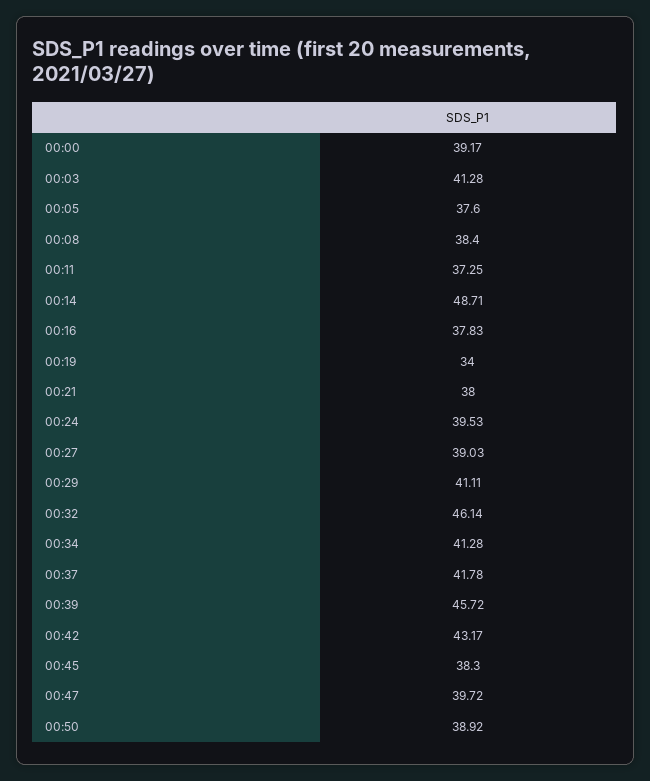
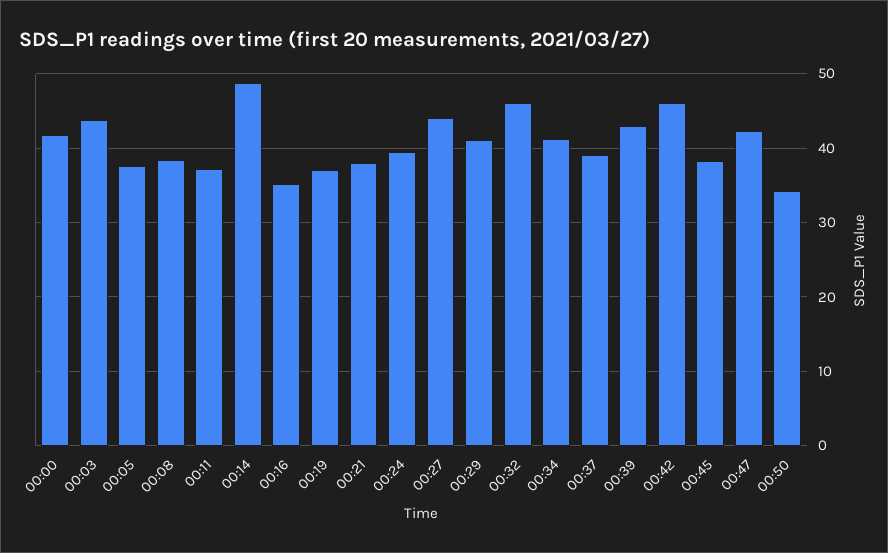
  {
-   "00:00": 39.17,
+   "00:00": 42,
-   "00:03": 41.28,
+   "00:03": 44,
    "00:05": 37.6,
    "00:08": 38.4,
    "00:11": 37.25,
    "00:14": 48.71,
-   "00:16": 37.83,
+   "00:16": 35,
-   "00:19": 34,
+   "00:19": 37,
    "00:21": 38,
    "00:24": 39.53,
-   "00:27": 39.03,
+   "00:27": 44,
    "00:29": 41.11,
    "00:32": 46.14,
    "00:34": 41.28,
-   "00:37": 41.78,
+   "00:37": 39,
-   "00:39": 45.72,
+   "00:39": 43,
-   "00:42": 43.17,
+   "00:42": 46,
    "00:45": 38.3,
-   "00:47": 39.72,
+   "00:47": 42,
-   "00:50": 38.92
+   "00:50": 34
  }

